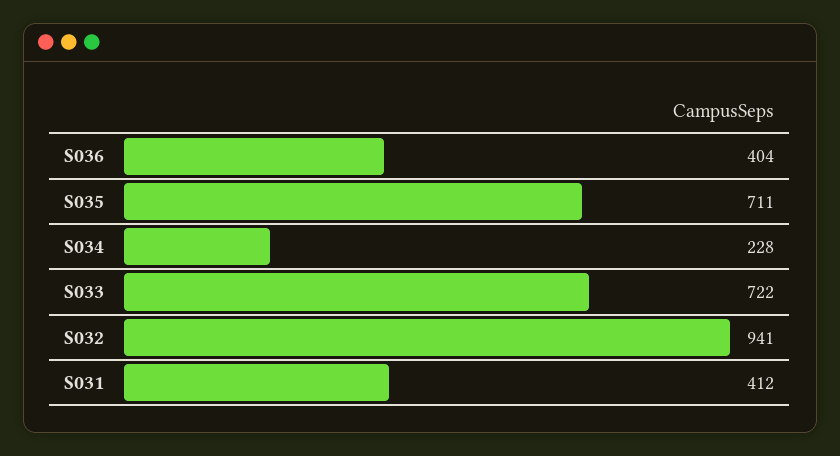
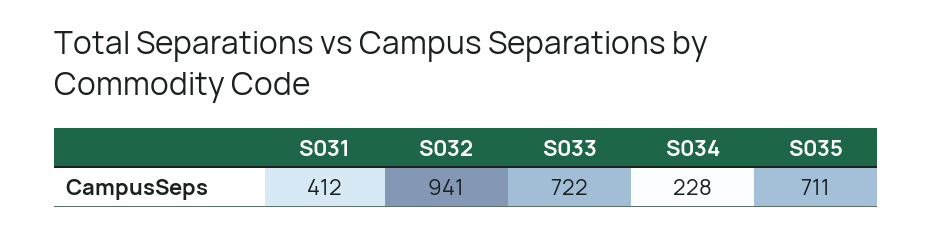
  {
-   "S036": 404,
    "S035": 711,
    "S034": 228,
    "S033": 722,
    "S032": 941,
    "S031": 412
  }

